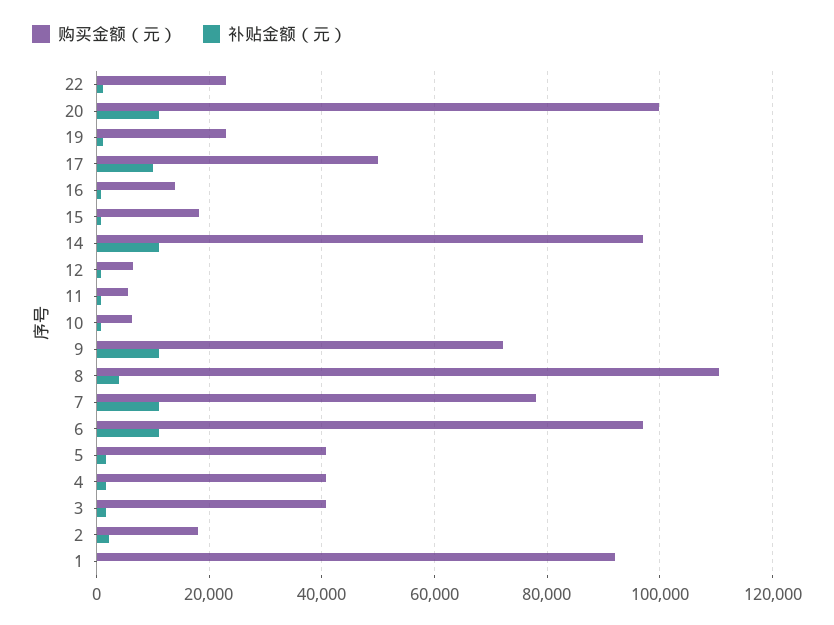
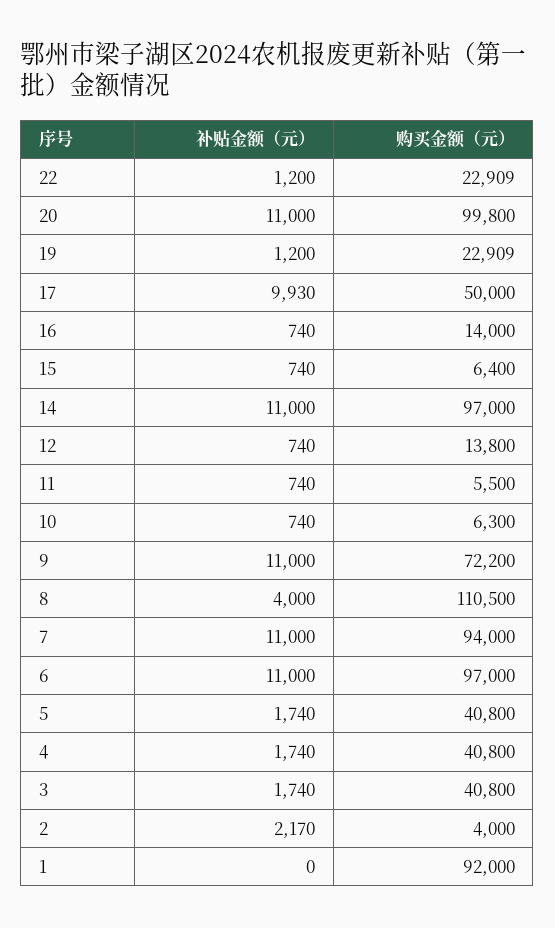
  {
    "购买金额（元）": {
      "22": 22909,
      "20": 99800,
      "19": 22909,
      "17": 50000,
      "16": 14000,
-     "15": 18000,
+     "15": 6400,
      "14": 97000,
-     "12": 6000,
+     "12": 13800,
      "11": 5500,
      "10": 6300,
      "9": 72200,
      "8": 110500,
-     "7": 78000,
+     "7": 94000,
      "6": 97000,
      "5": 40800,
      "4": 40800,
      "3": 40800,
-     "2": 18000,
+     "2": 4000,
      "1": 92000
    },
    "补贴金额（元）": {
      "22": 1200,
      "20": 11000,
      "19": 1200,
      "17": 9930,
      "16": 740,
      "15": 740,
      "14": 11000,
      "12": 740,
      "11": 740,
      "10": 740,
      "9": 11000,
      "8": 4000,
      "7": 11000,
      "6": 11000,
      "5": 1740,
      "4": 1740,
      "3": 1740,
      "2": 2170,
      "1": 0
    }
  }

